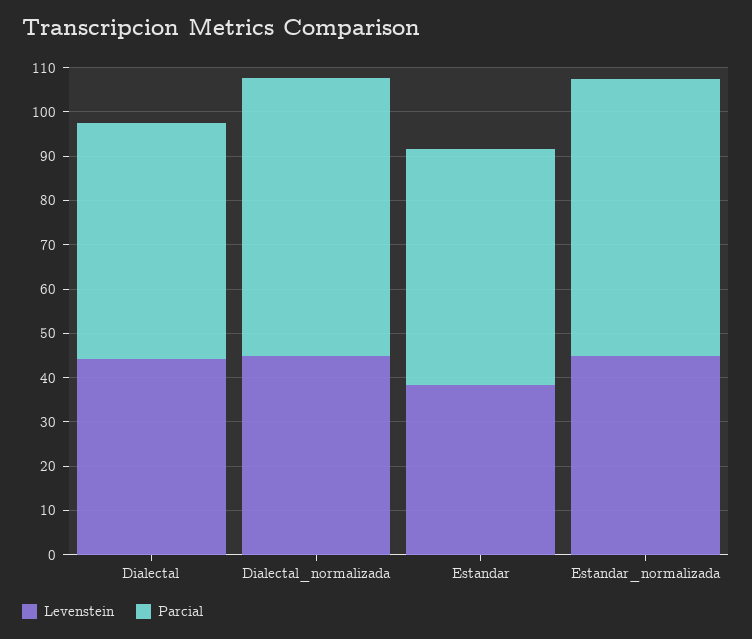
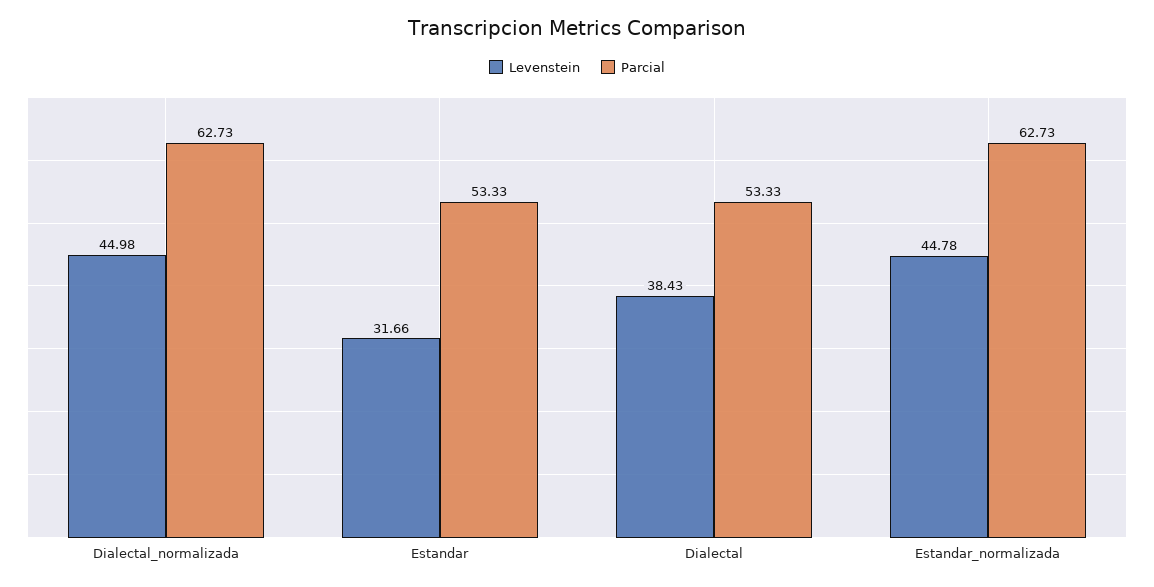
  {
    "Levenstein": {
-     "Dialectal": 44,
+     "Dialectal": 38.43,
      "Dialectal_normalizada": 44.98,
-     "Estandar": 38,
+     "Estandar": 31.66,
      "Estandar_normalizada": 44.78
    },
    "Parcial": {
      "Dialectal": 53.33,
      "Dialectal_normalizada": 62.73,
      "Estandar": 53.33,
      "Estandar_normalizada": 62.73
    }
  }

